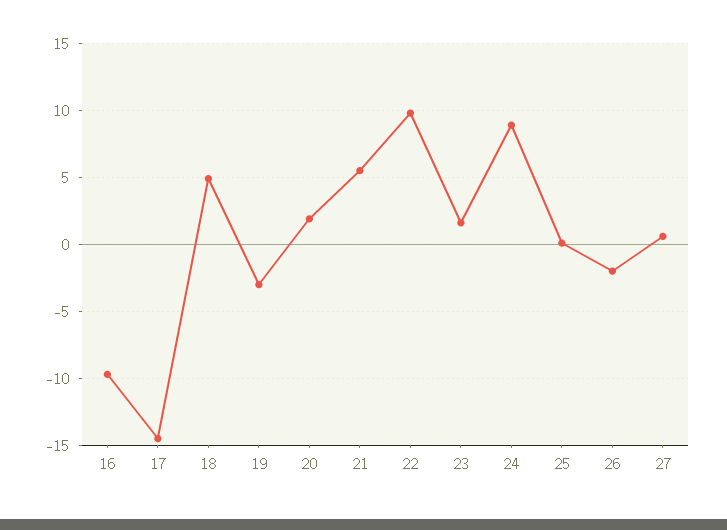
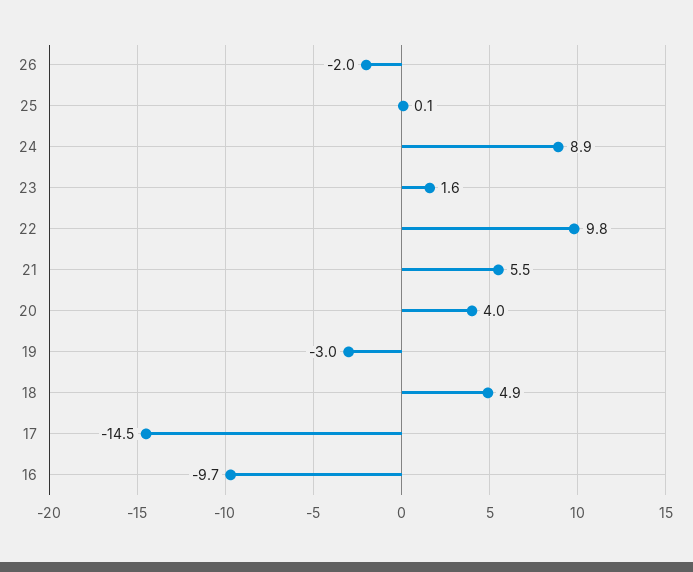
  {
    "16": -9.7,
    "17": -14.5,
    "18": 4.9,
    "19": -3,
-   "20": 2,
+   "20": 4,
    "21": 5.5,
    "22": 9.8,
    "23": 1.6,
    "24": 8.9,
    "25": 0.1,
-   "26": -2,
+   "26": -2
-   "27": 0.5
  }

